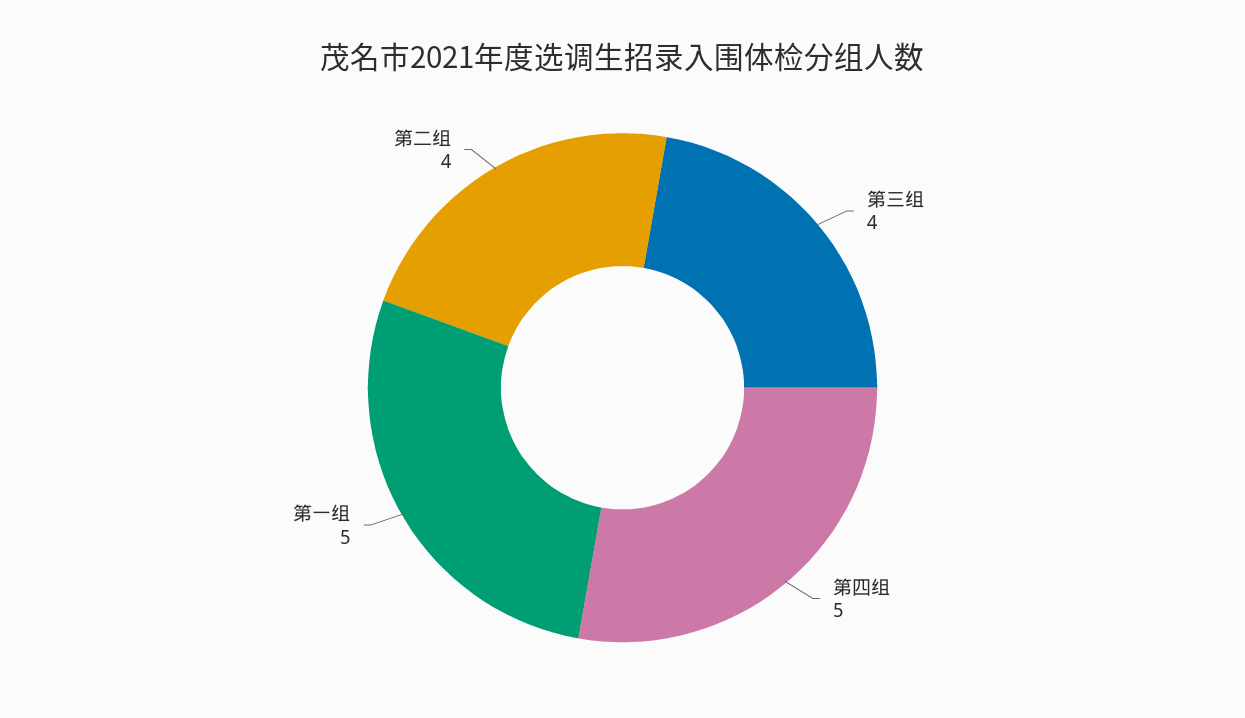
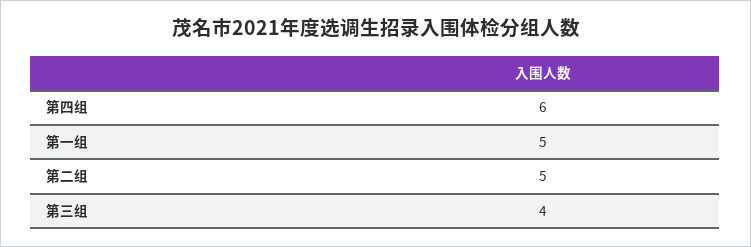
  {
    "第三组": 4,
-   "第四组": 5,
+   "第四组": 6,
    "第一组": 5,
-   "第二组": 4
+   "第二组": 5
  }

